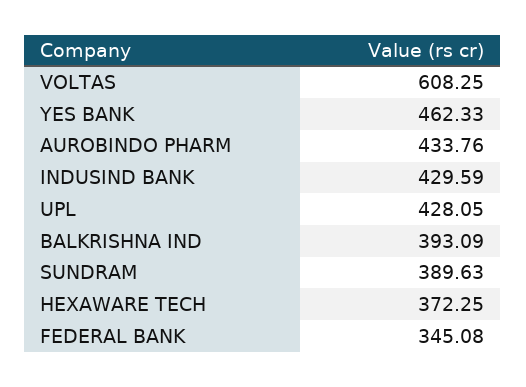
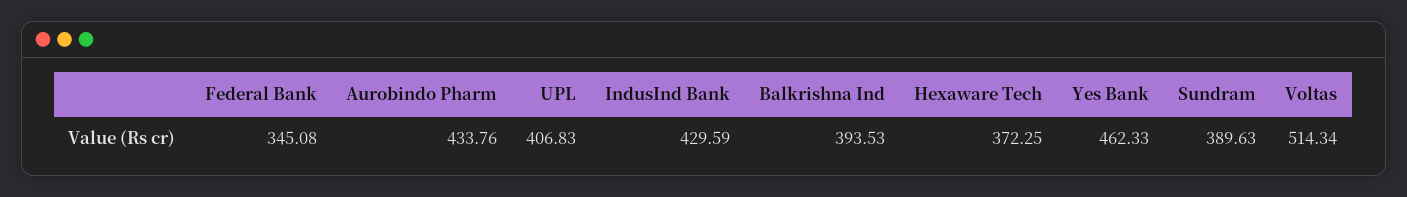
  {
-   "VOLTAS": 608.25,
+   "VOLTAS": 514.34,
    "YES BANK": 462.33,
    "AUROBINDO PHARM": 433.76,
    "INDUSIND BANK": 429.59,
-   "UPL": 428.05,
+   "UPL": 406.83,
-   "BALKRISHNA IND": 393.09,
+   "BALKRISHNA IND": 393.53,
    "SUNDRAM": 389.63,
    "HEXAWARE TECH": 372.25,
    "FEDERAL BANK": 345.08
  }

